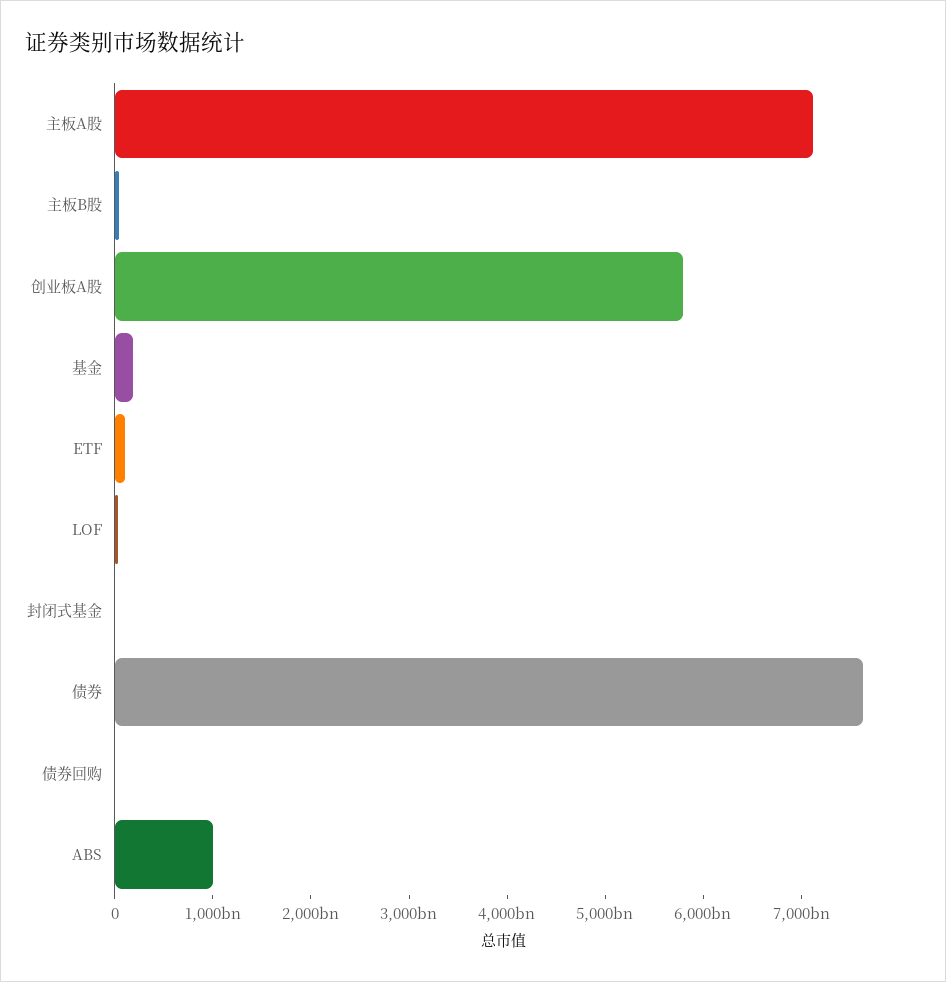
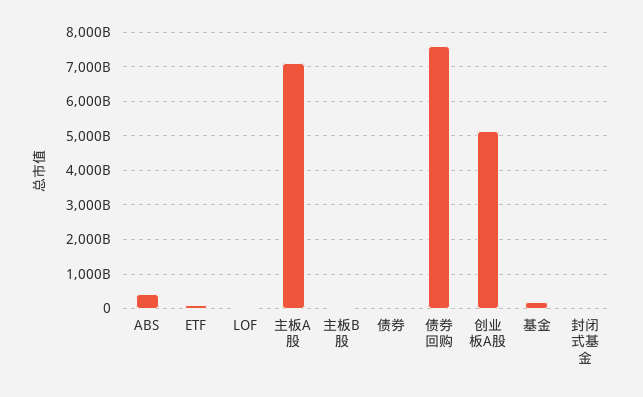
  {
    "主板A股": 7200000000000,
    "主板B股": 0,
-   "创业板A股": 5800000000000,
+   "创业板A股": 5200000000000,
    "基金": 200000000000,
    "ETF": 200000000000,
    "LOF": 0,
    "封闭式基金": 0,
-   "债券": 7600000000000,
+   "债券": 0,
-   "债券回购": 0,
+   "债券回购": 7600000000000,
-   "ABS": 1000000000000
+   "ABS": 400000000000
  }

